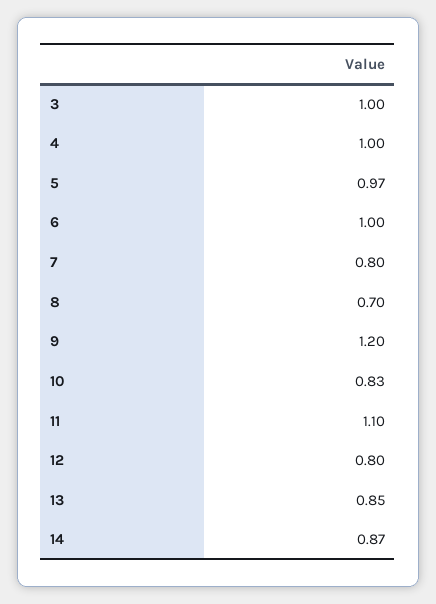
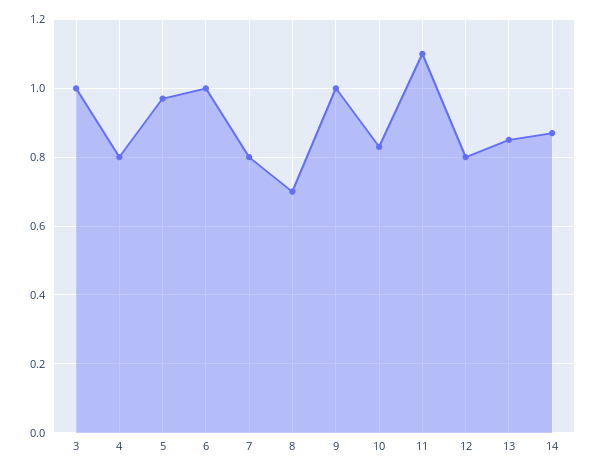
  {
    "3": 1,
-   "4": 1,
+   "4": 0.8,
    "5": 0.97,
    "6": 1,
    "7": 0.8,
    "8": 0.7,
-   "9": 1.2,
+   "9": 1,
    "10": 0.83,
    "11": 1.1,
    "12": 0.8,
    "13": 0.85,
    "14": 0.87
  }

